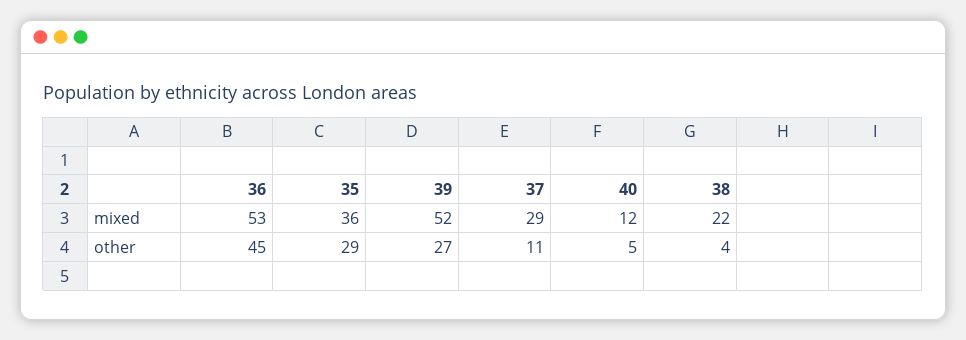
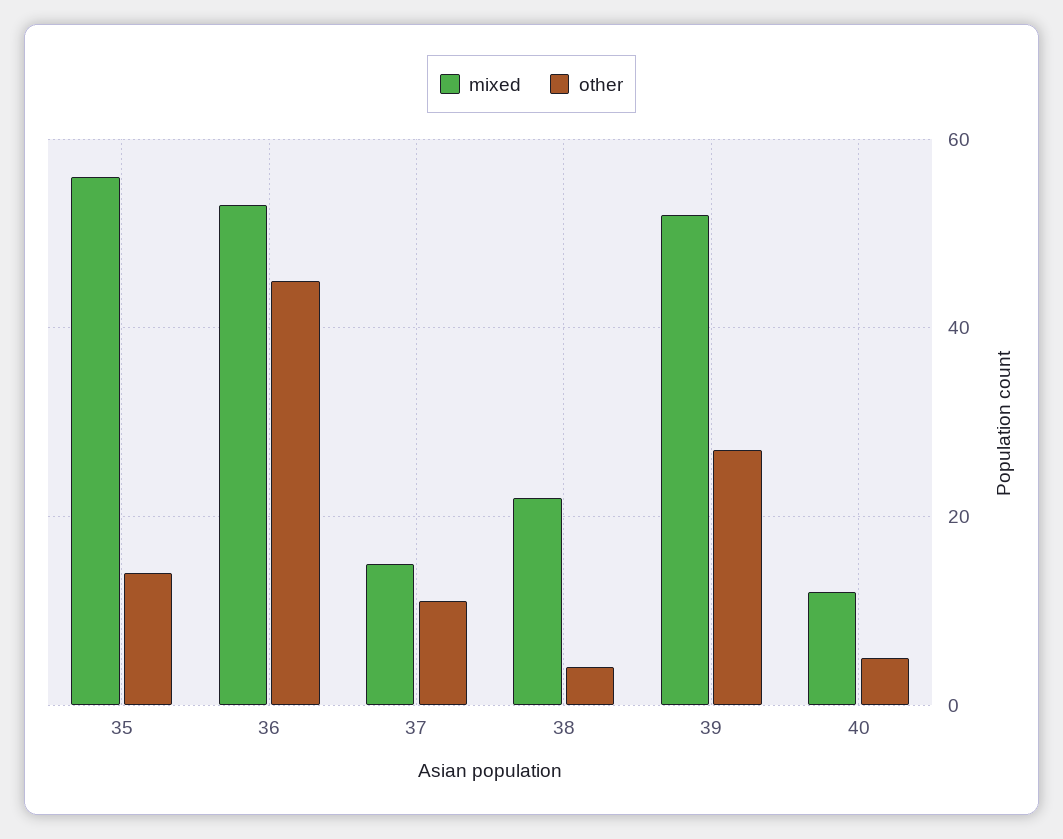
  {
    "mixed": {
      "36": 53,
-     "35": 36,
+     "35": 55,
      "39": 52,
-     "37": 29,
+     "37": 15,
      "40": 12,
      "38": 22
    },
    "other": {
      "36": 45,
-     "35": 29,
+     "35": 15,
      "39": 27,
      "37": 11,
      "40": 5,
      "38": 4
    }
  }

